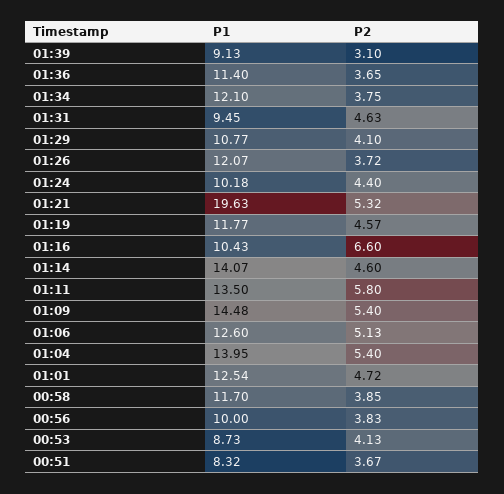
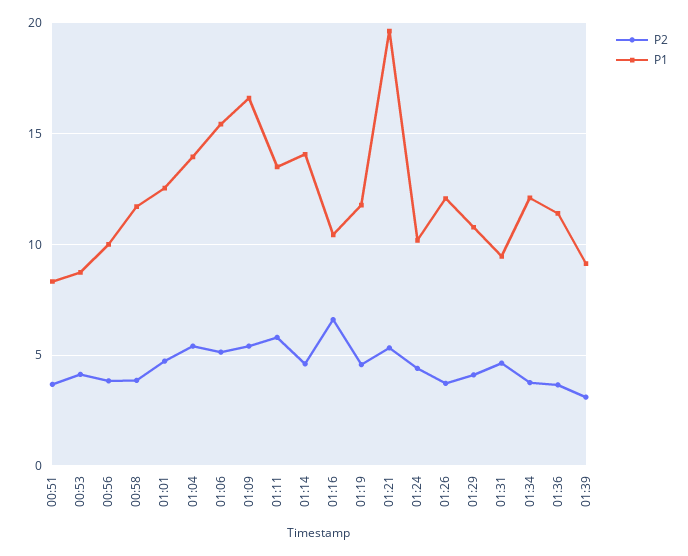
  {
    "P1": {
      "01:39": 9.13,
      "01:36": 11.4,
      "01:34": 12.1,
      "01:31": 9.45,
      "01:29": 10.77,
      "01:26": 12.07,
      "01:24": 10.18,
      "01:21": 19.63,
      "01:19": 11.77,
      "01:16": 10.43,
      "01:14": 14.07,
      "01:11": 13.5,
-     "01:09": 14.48,
+     "01:09": 16.5,
-     "01:06": 12.6,
+     "01:06": 15.5,
      "01:04": 13.95,
      "01:01": 12.54,
      "00:58": 11.7,
      "00:56": 10,
      "00:53": 8.73,
      "00:51": 8.32
    },
    "P2": {
      "01:39": 3.1,
      "01:36": 3.65,
      "01:34": 3.75,
      "01:31": 4.63,
      "01:29": 4.1,
      "01:26": 3.72,
      "01:24": 4.4,
      "01:21": 5.32,
      "01:19": 4.57,
      "01:16": 6.6,
      "01:14": 4.6,
      "01:11": 5.8,
      "01:09": 5.4,
      "01:06": 5.13,
      "01:04": 5.4,
      "01:01": 4.72,
      "00:58": 3.85,
      "00:56": 3.83,
      "00:53": 4.13,
      "00:51": 3.67
    }
  }

